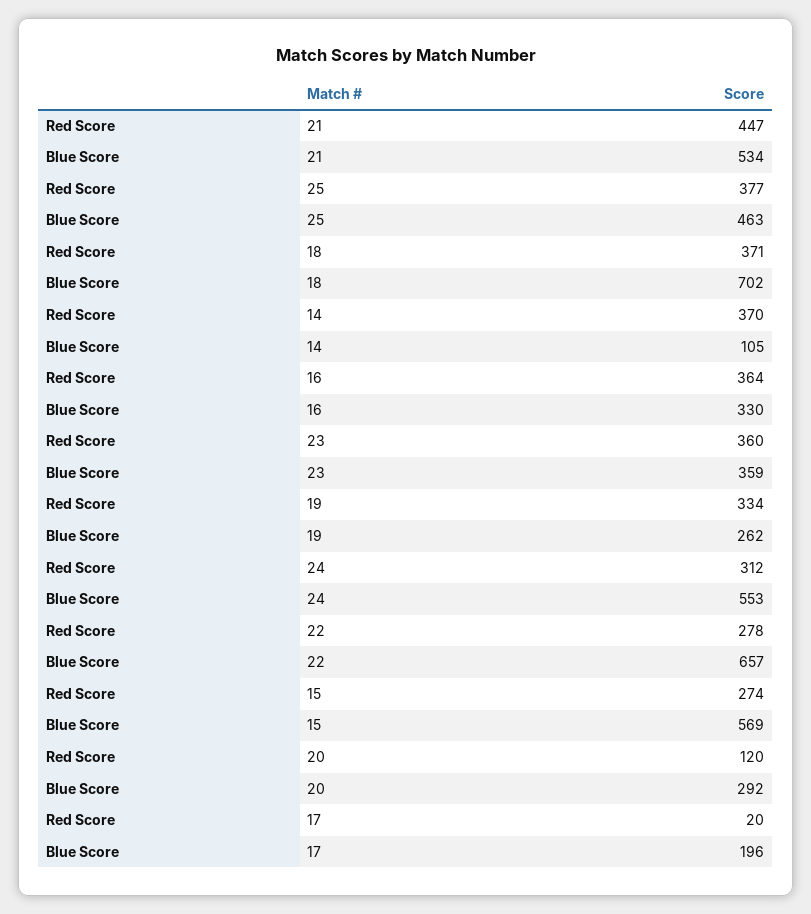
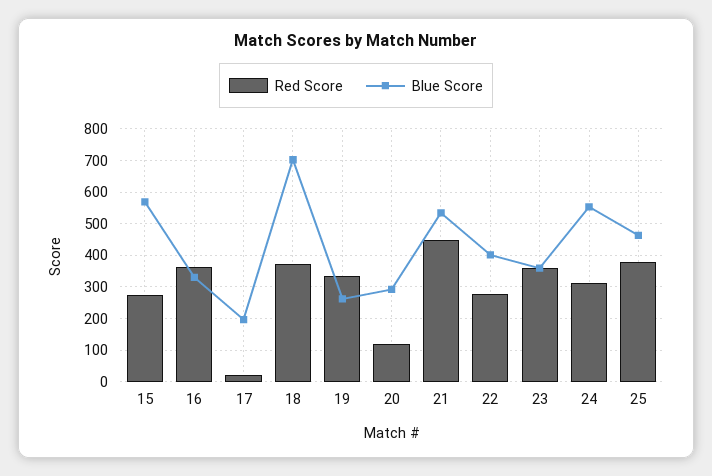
  {
    "Red Score": {
      "21": 447,
      "25": 377,
      "18": 371,
-     "14": 370,
      "16": 364,
      "23": 360,
      "19": 334,
      "24": 312,
      "22": 278,
      "15": 274,
      "20": 120,
      "17": 20
    },
    "Blue Score": {
      "21": 534,
      "25": 463,
      "18": 702,
-     "14": 105,
      "16": 330,
      "23": 359,
      "19": 262,
      "24": 553,
-     "22": 657,
+     "22": 400,
      "15": 569,
      "20": 292,
      "17": 196
    }
  }

